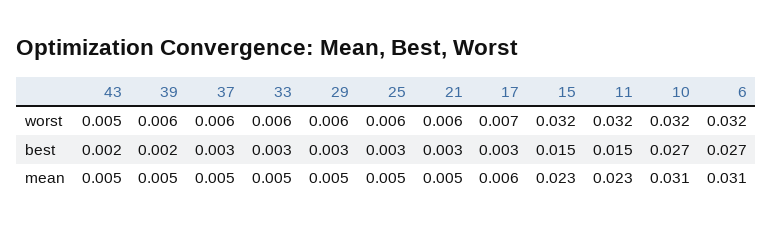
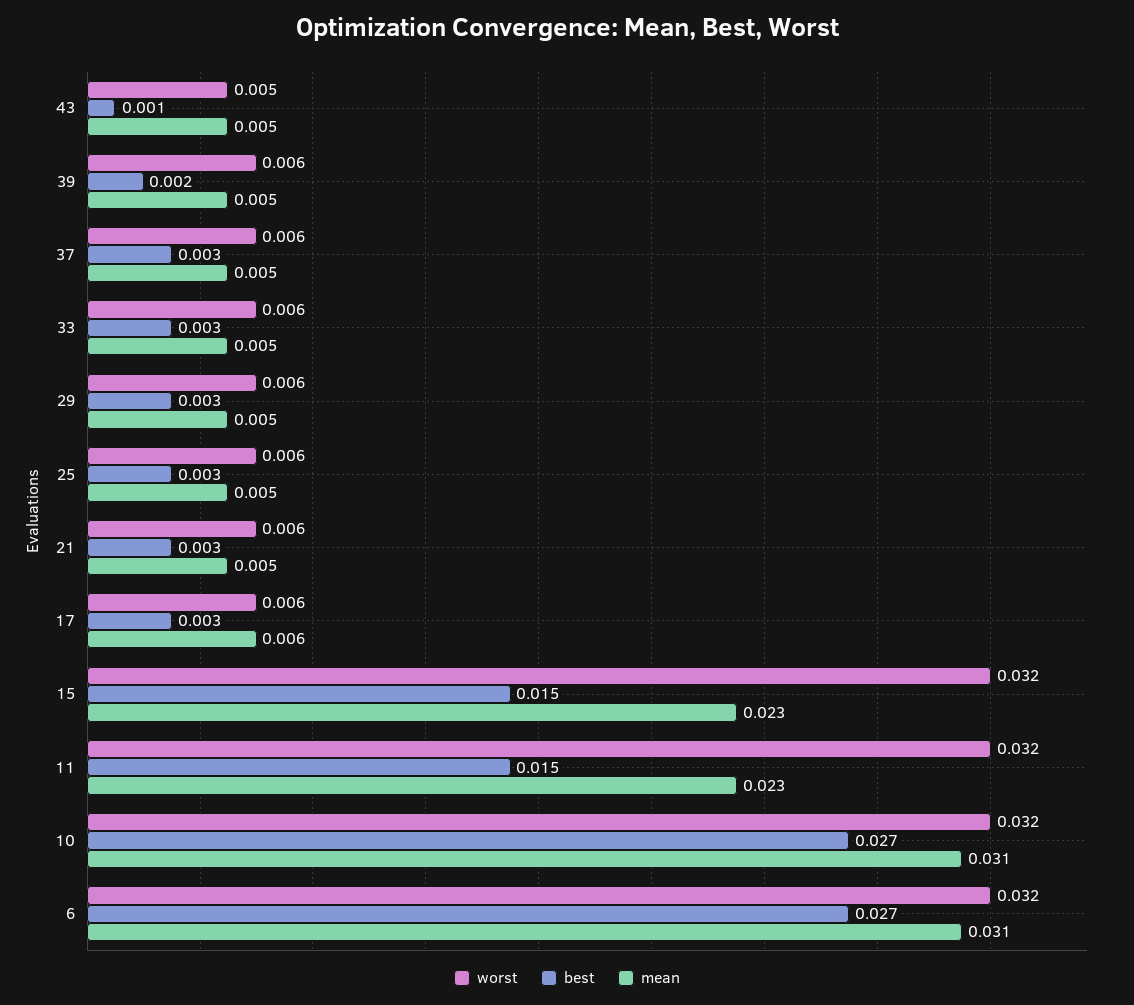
  {
    "worst": {
      "43": 0.005,
      "39": 0.006,
      "37": 0.006,
      "33": 0.006,
      "29": 0.006,
      "25": 0.006,
      "21": 0.006,
-     "17": 0.007,
+     "17": 0.006,
      "15": 0.032,
      "11": 0.032,
      "10": 0.032,
      "6": 0.032
    },
    "best": {
-     "43": 0.002,
+     "43": 0.001,
      "39": 0.002,
      "37": 0.003,
      "33": 0.003,
      "29": 0.003,
      "25": 0.003,
      "21": 0.003,
      "17": 0.003,
      "15": 0.015,
      "11": 0.015,
      "10": 0.027,
      "6": 0.027
    },
    "mean": {
      "43": 0.005,
      "39": 0.005,
      "37": 0.005,
      "33": 0.005,
      "29": 0.005,
      "25": 0.005,
      "21": 0.005,
      "17": 0.006,
      "15": 0.023,
      "11": 0.023,
      "10": 0.031,
      "6": 0.031
    }
  }

